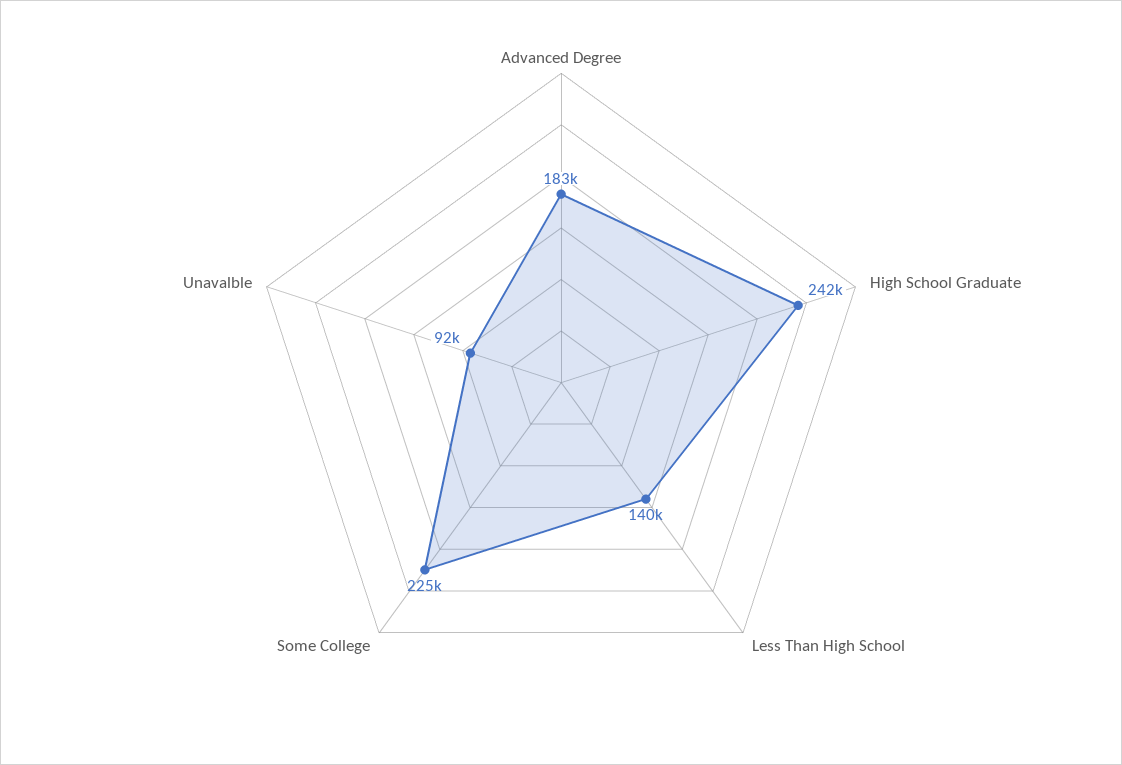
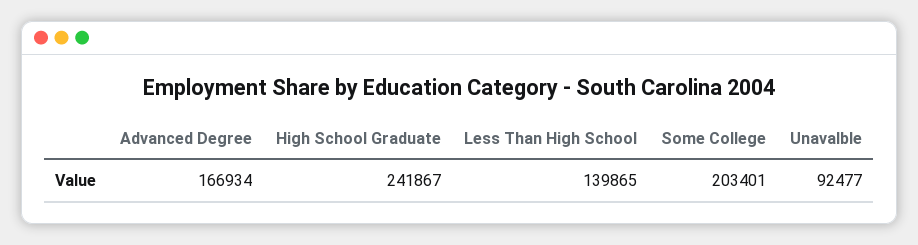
  {
-   "Advanced Degree": 183000,
+   "Advanced Degree": 166934,
    "High School Graduate": 241867,
    "Less Than High School": 139865,
-   "Some College": 225000,
+   "Some College": 203401,
    "Unavalble": 92477
  }

